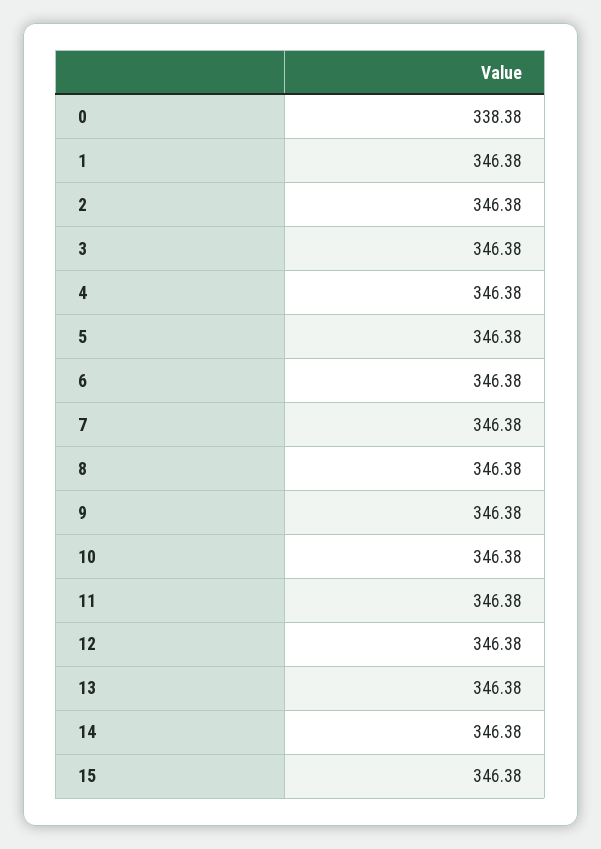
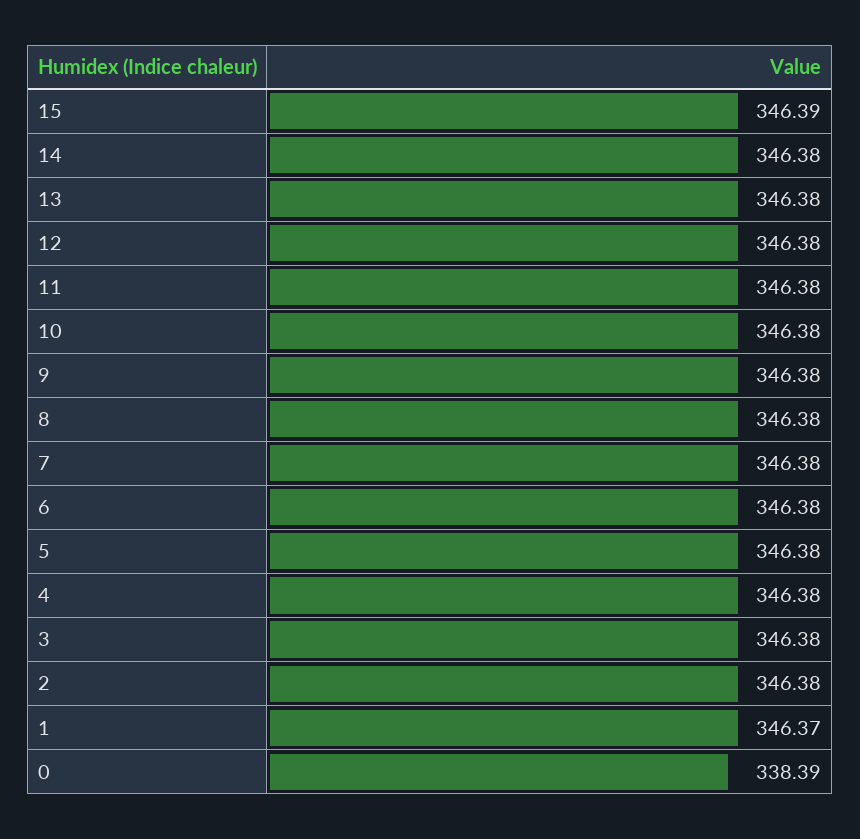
  {
-   "0": 338.38,
+   "0": 338.39,
-   "1": 346.38,
+   "1": 346.37,
    "2": 346.38,
    "3": 346.38,
    "4": 346.38,
    "5": 346.38,
    "6": 346.38,
    "7": 346.38,
    "8": 346.38,
    "9": 346.38,
    "10": 346.38,
    "11": 346.38,
    "12": 346.38,
    "13": 346.38,
    "14": 346.38,
-   "15": 346.38
+   "15": 346.39
  }

